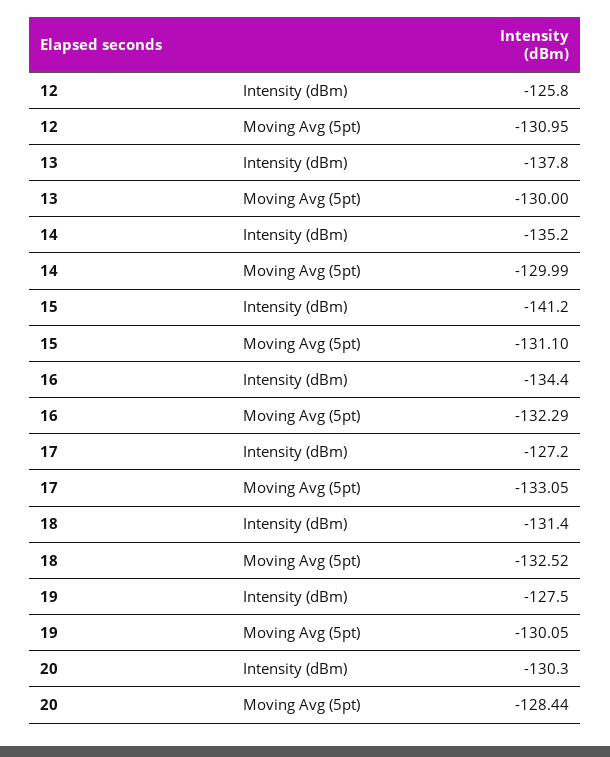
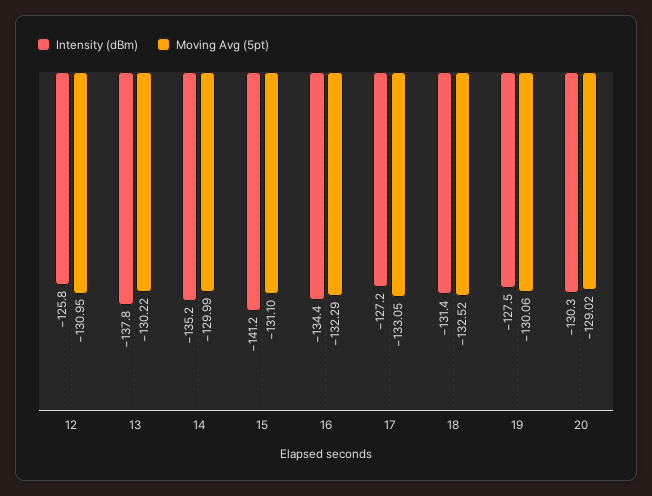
  {
    "Intensity (dBm)": {
      "12": -125.8,
      "13": -137.8,
      "14": -135.2,
      "15": -141.2,
      "16": -134.4,
      "17": -127.2,
      "18": -131.4,
      "19": -127.5,
      "20": -130.3
    },
    "Moving Avg (5pt)": {
      "12": -130.95,
-     "13": -130,
+     "13": -130.22,
      "14": -129.99,
      "15": -131.1,
      "16": -132.29,
      "17": -133.05,
      "18": -132.52,
-     "19": -130.05,
+     "19": -130.06,
-     "20": -128.44
+     "20": -129.02
    }
  }

